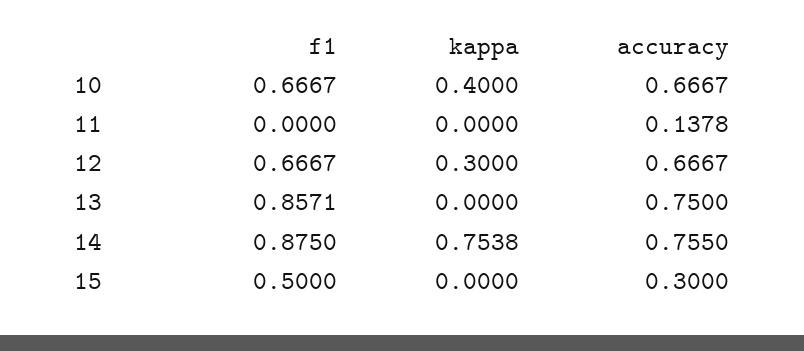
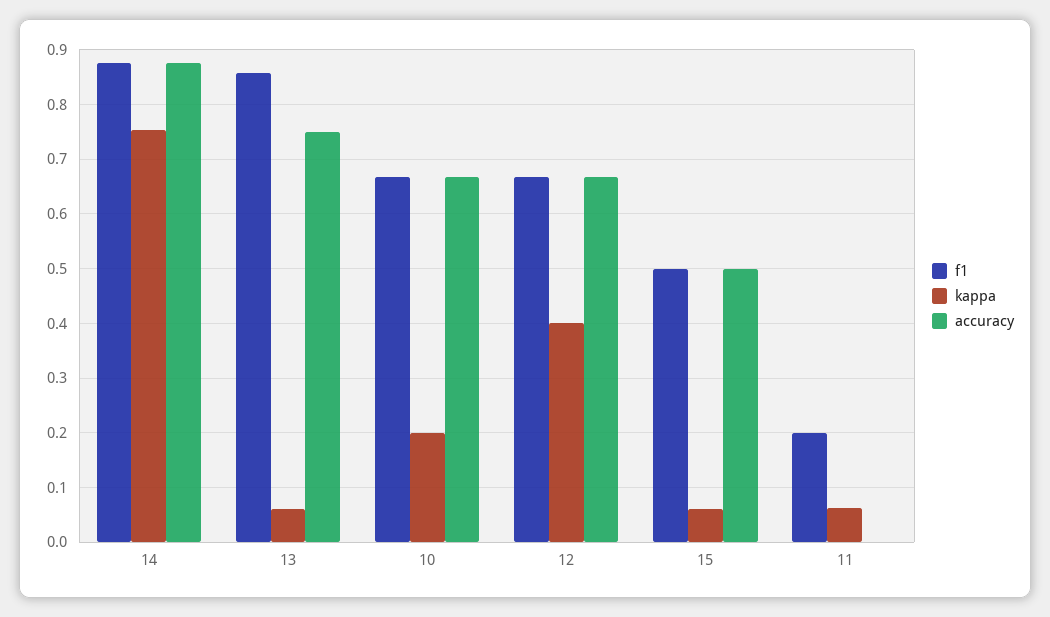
  {
    "f1": {
      "10": 0.6667,
-     "11": 0,
+     "11": 0.2,
      "12": 0.6667,
      "13": 0.8571,
      "14": 0.875,
      "15": 0.5
    },
    "kappa": {
-     "10": 0.4,
+     "10": 0.2,
-     "11": 0,
+     "11": 0.06,
-     "12": 0.3,
+     "12": 0.4,
-     "13": 0,
+     "13": 0.06,
      "14": 0.7538,
-     "15": 0
+     "15": 0.06
    },
    "accuracy": {
      "10": 0.6667,
-     "11": 0.1378,
+     "11": 0,
      "12": 0.6667,
      "13": 0.75,
-     "14": 0.755,
+     "14": 0.88,
-     "15": 0.3
+     "15": 0.5
    }
  }

